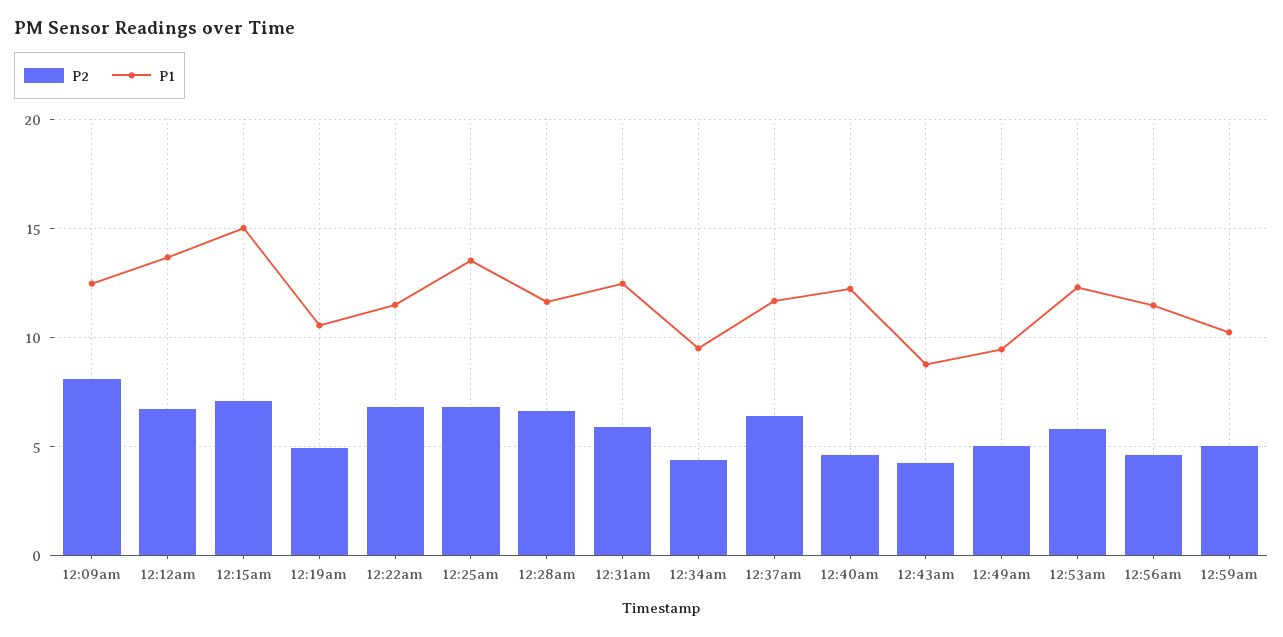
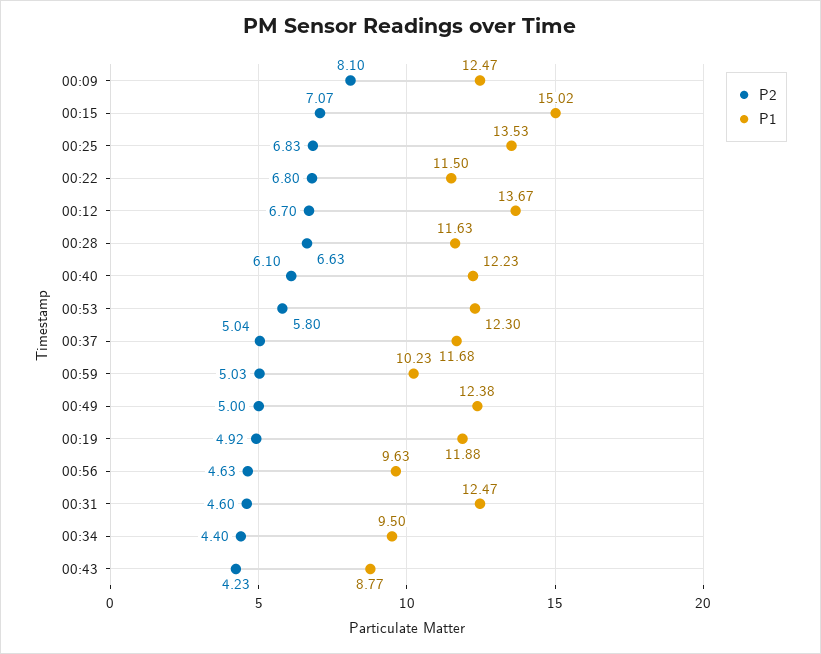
  {
    "P2": {
      "12:09am": 8.1,
      "12:12am": 6.7,
      "12:15am": 7.07,
      "12:19am": 4.92,
      "12:22am": 6.8,
      "12:25am": 6.83,
      "12:28am": 6.63,
-     "12:31am": 6,
+     "12:31am": 4.6,
      "12:34am": 4.4,
-     "12:37am": 6.5,
+     "12:37am": 5.04,
-     "12:40am": 4.5,
+     "12:40am": 6.1,
      "12:43am": 4.23,
      "12:49am": 5,
      "12:53am": 5.8,
      "12:56am": 4.63,
      "12:59am": 5.03
    },
    "P1": {
      "12:09am": 12.47,
      "12:12am": 13.67,
      "12:15am": 15.02,
-     "12:19am": 10.5,
+     "12:19am": 11.88,
      "12:22am": 11.5,
      "12:25am": 13.53,
      "12:28am": 11.63,
      "12:31am": 12.47,
      "12:34am": 9.5,
      "12:37am": 11.68,
      "12:40am": 12.23,
      "12:43am": 8.77,
-     "12:49am": 9.5,
+     "12:49am": 12.38,
      "12:53am": 12.3,
-     "12:56am": 11.5,
+     "12:56am": 9.63,
      "12:59am": 10.23
    }
  }

